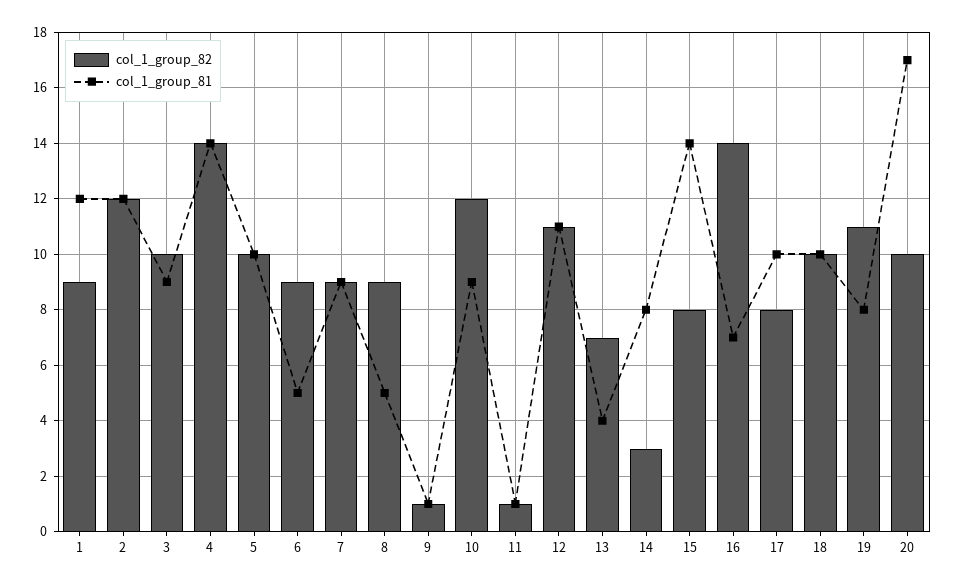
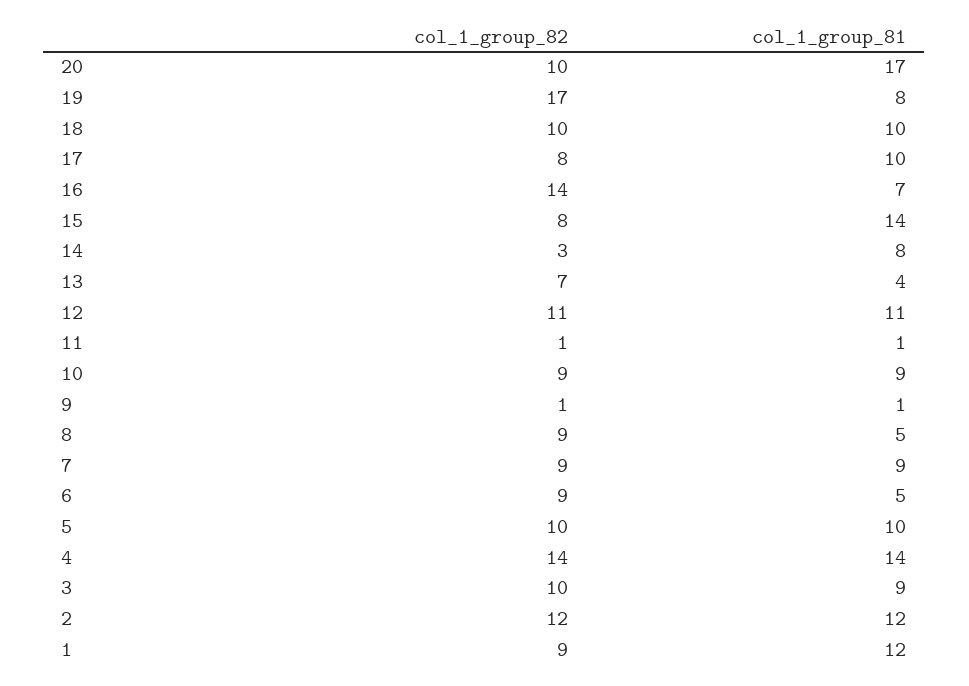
  {
    "col_1_group_82": {
      "1": 9,
      "2": 12,
      "3": 10,
      "4": 14,
      "5": 10,
      "6": 9,
      "7": 9,
      "8": 9,
      "9": 1,
-     "10": 12,
+     "10": 9,
      "11": 1,
      "12": 11,
      "13": 7,
      "14": 3,
      "15": 8,
      "16": 14,
      "17": 8,
      "18": 10,
-     "19": 11,
+     "19": 17,
      "20": 10
    },
    "col_1_group_81": {
      "1": 12,
      "2": 12,
      "3": 9,
      "4": 14,
      "5": 10,
      "6": 5,
      "7": 9,
      "8": 5,
      "9": 1,
      "10": 9,
      "11": 1,
      "12": 11,
      "13": 4,
      "14": 8,
      "15": 14,
      "16": 7,
      "17": 10,
      "18": 10,
      "19": 8,
      "20": 17
    }
  }

